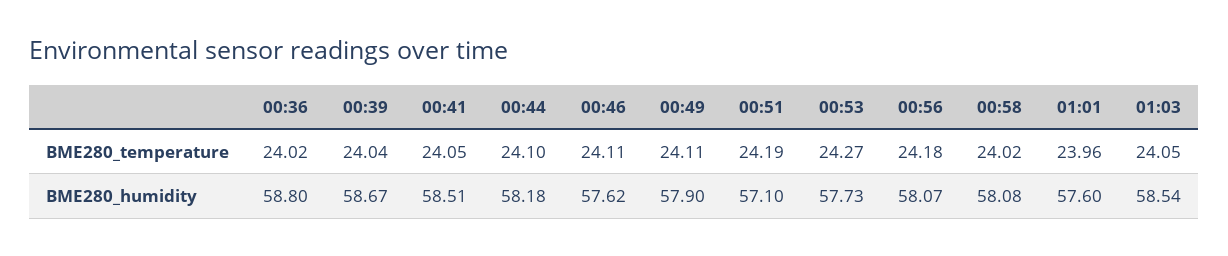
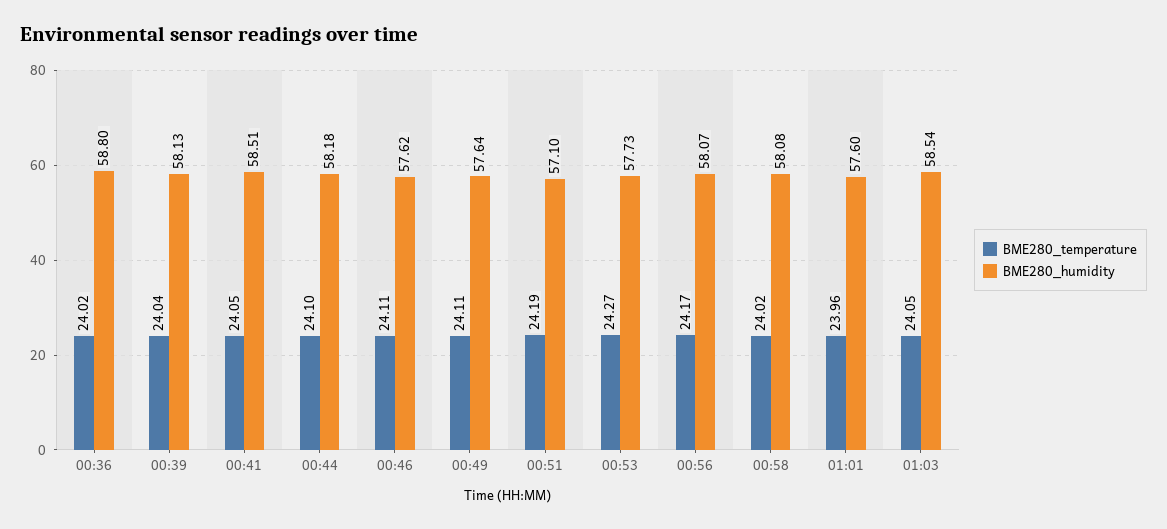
  {
    "BME280_temperature": {
      "00:36": 24.02,
      "00:39": 24.04,
      "00:41": 24.05,
      "00:44": 24.1,
      "00:46": 24.11,
      "00:49": 24.11,
      "00:51": 24.19,
      "00:53": 24.27,
-     "00:56": 24.18,
+     "00:56": 24.17,
      "00:58": 24.02,
      "01:01": 23.96,
      "01:03": 24.05
    },
    "BME280_humidity": {
      "00:36": 58.8,
-     "00:39": 58.67,
+     "00:39": 58.13,
      "00:41": 58.51,
      "00:44": 58.18,
      "00:46": 57.62,
-     "00:49": 57.9,
+     "00:49": 57.64,
      "00:51": 57.1,
      "00:53": 57.73,
      "00:56": 58.07,
      "00:58": 58.08,
      "01:01": 57.6,
      "01:03": 58.54
    }
  }

